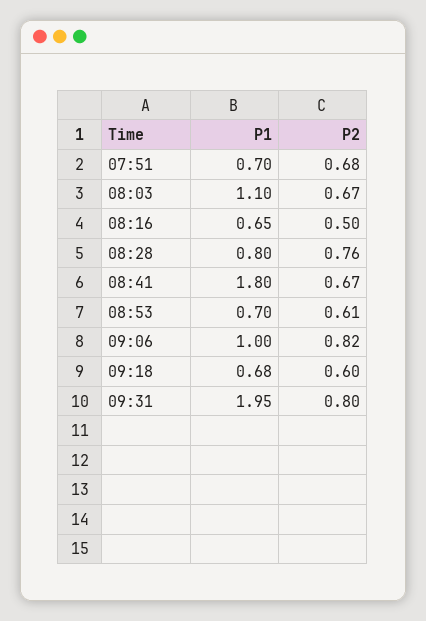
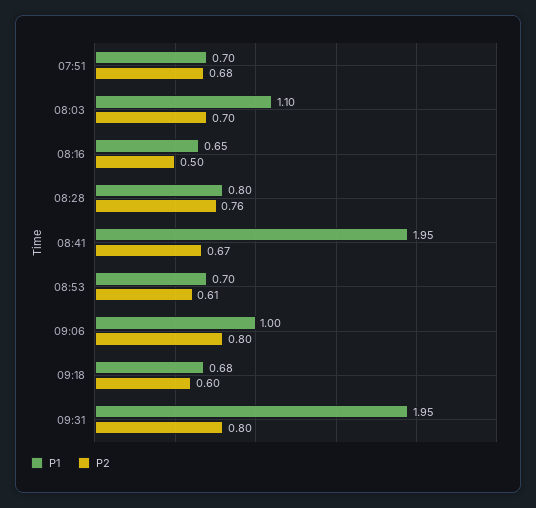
  {
    "P1": {
      "07:51": 0.7,
      "08:03": 1.1,
      "08:16": 0.65,
      "08:28": 0.8,
-     "08:41": 1.8,
+     "08:41": 1.95,
      "08:53": 0.7,
      "09:06": 1,
      "09:18": 0.68,
      "09:31": 1.95
    },
    "P2": {
      "07:51": 0.68,
-     "08:03": 0.67,
+     "08:03": 0.7,
      "08:16": 0.5,
      "08:28": 0.76,
      "08:41": 0.67,
      "08:53": 0.61,
-     "09:06": 0.82,
+     "09:06": 0.8,
      "09:18": 0.6,
      "09:31": 0.8
    }
  }

